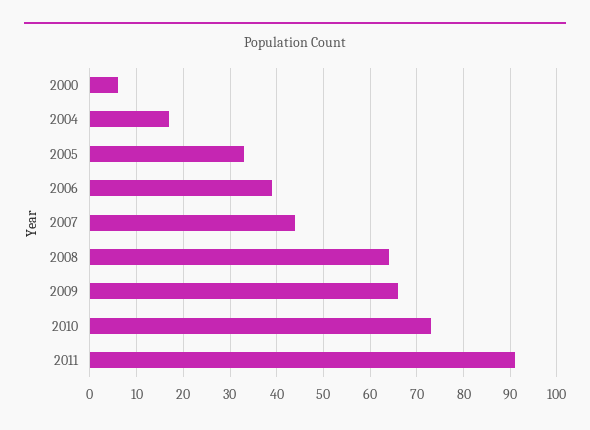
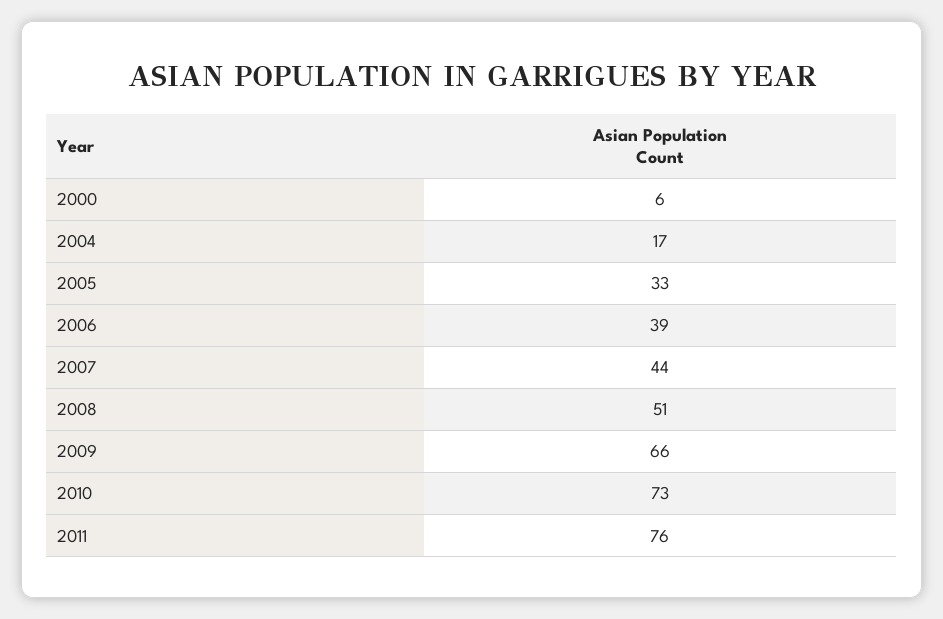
  {
    "2000": 6,
    "2004": 17,
    "2005": 33,
    "2006": 39,
    "2007": 44,
-   "2008": 65,
+   "2008": 51,
    "2009": 66,
    "2010": 73,
-   "2011": 90
+   "2011": 76
  }

